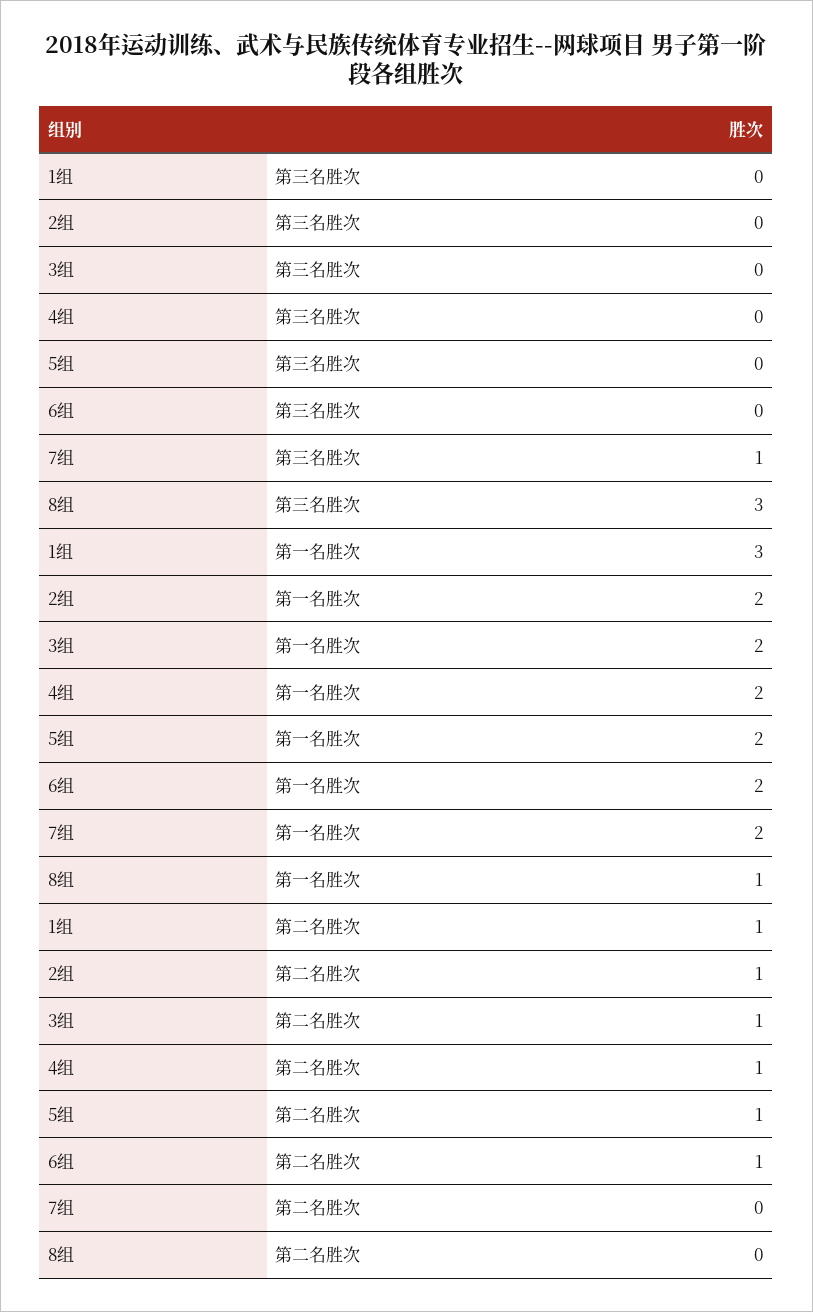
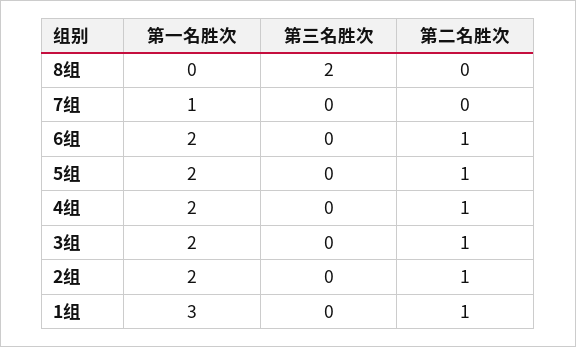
  {
    "1组": {
      "第三名胜次": 0,
      "第一名胜次": 3,
      "第二名胜次": 1
    },
    "2组": {
      "第三名胜次": 0,
      "第一名胜次": 2,
      "第二名胜次": 1
    },
    "3组": {
      "第三名胜次": 0,
      "第一名胜次": 2,
      "第二名胜次": 1
    },
    "4组": {
      "第三名胜次": 0,
      "第一名胜次": 2,
      "第二名胜次": 1
    },
    "5组": {
      "第三名胜次": 0,
      "第一名胜次": 2,
      "第二名胜次": 1
    },
    "6组": {
      "第三名胜次": 0,
      "第一名胜次": 2,
      "第二名胜次": 1
    },
    "7组": {
-     "第三名胜次": 1,
+     "第三名胜次": 0,
-     "第一名胜次": 2,
+     "第一名胜次": 1,
      "第二名胜次": 0
    },
    "8组": {
-     "第三名胜次": 3,
+     "第三名胜次": 2,
-     "第一名胜次": 1,
+     "第一名胜次": 0,
      "第二名胜次": 0
    }
  }

